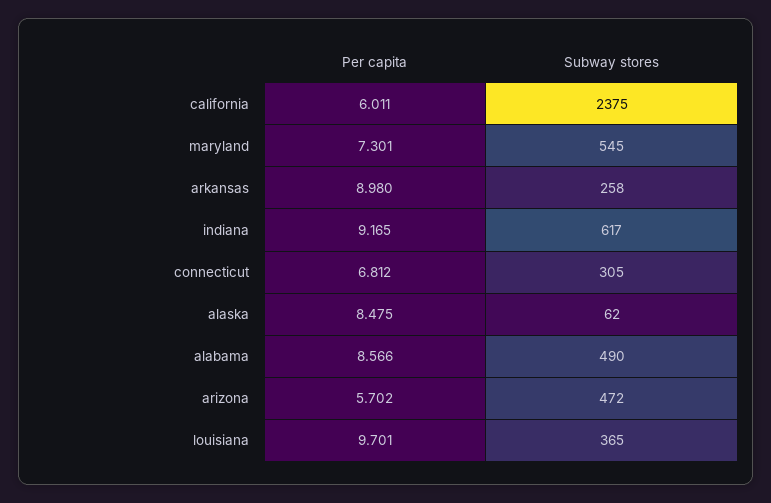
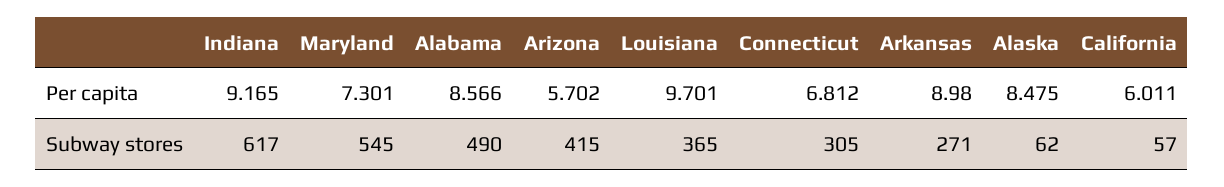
  {
    "Per capita": {
      "california": 6.011,
      "maryland": 7.301,
      "arkansas": 8.98,
      "indiana": 9.165,
      "connecticut": 6.812,
      "alaska": 8.475,
      "alabama": 8.566,
      "arizona": 5.702,
      "louisiana": 9.701
    },
    "Subway stores": {
-     "california": 2375,
+     "california": 57,
      "maryland": 545,
-     "arkansas": 258,
+     "arkansas": 271,
      "indiana": 617,
      "connecticut": 305,
      "alaska": 62,
      "alabama": 490,
-     "arizona": 472,
+     "arizona": 415,
      "louisiana": 365
    }
  }

